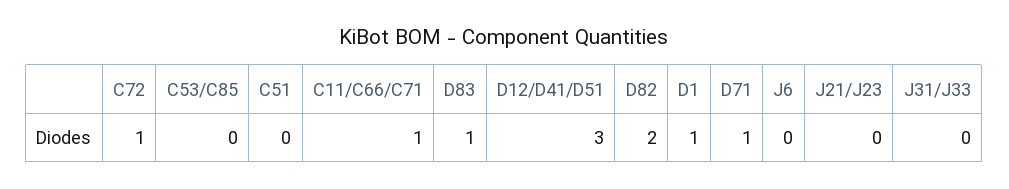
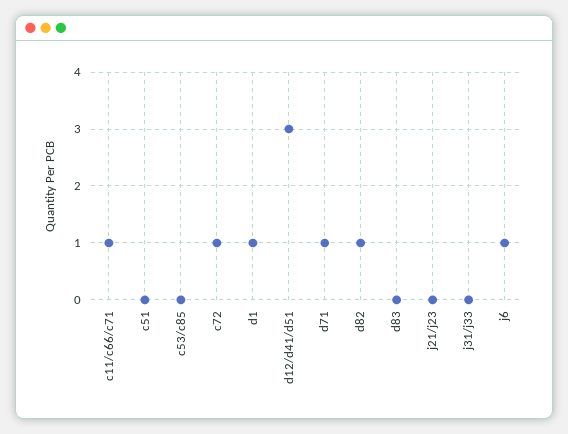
  {
    "C72": 1,
    "C53/C85": 0,
    "C51": 0,
    "C11/C66/C71": 1,
-   "D83": 1,
+   "D83": 0,
    "D12/D41/D51": 3,
-   "D82": 2,
+   "D82": 1,
    "D1": 1,
    "D71": 1,
-   "J6": 0,
+   "J6": 1,
    "J21/J23": 0,
    "J31/J33": 0
  }

